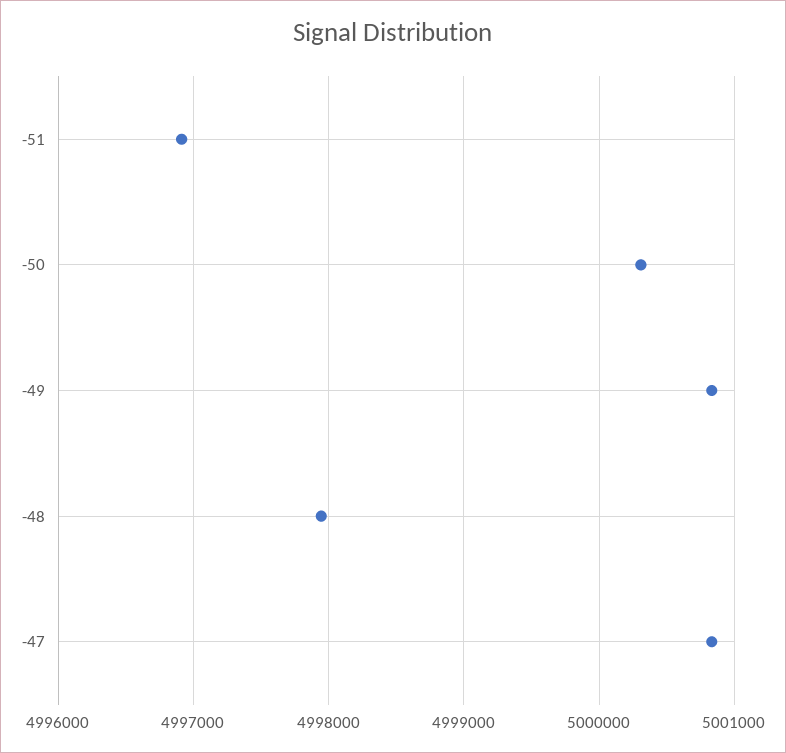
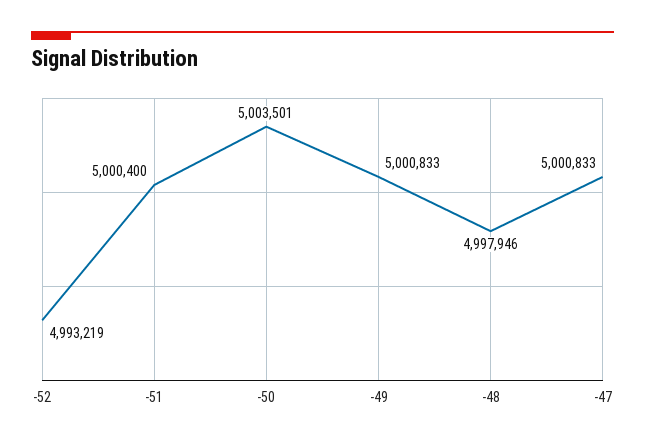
  {
-   "-51": 4996900,
+   "-51": 5000400,
-   "-50": 5000300,
+   "-50": 5003501,
    "-49": 5000833,
    "-48": 4997946,
-   "-47": 5000833
+   "-47": 5000833,
+   "-52": 4993219
  }

